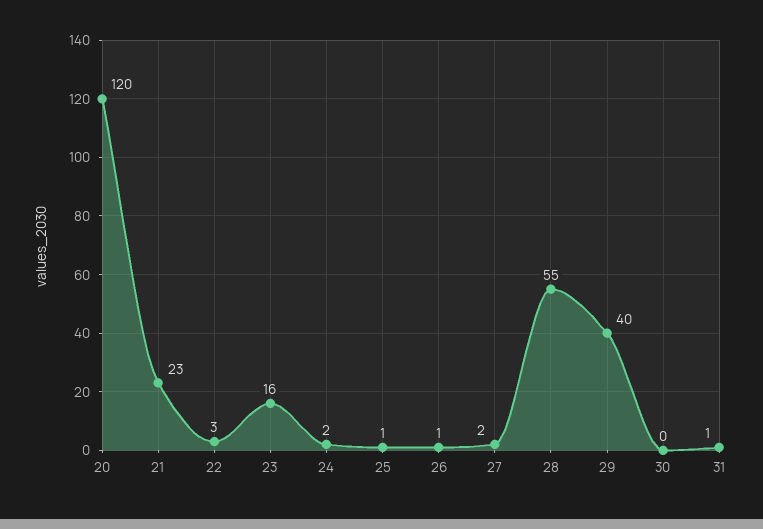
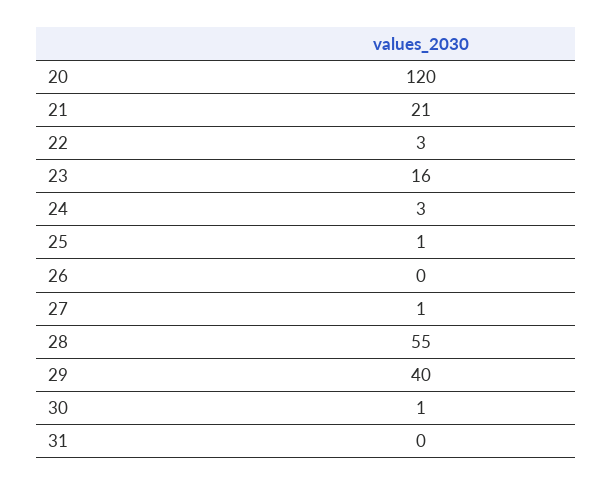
  {
    "20": 120,
-   "21": 23,
+   "21": 21,
    "22": 3,
    "23": 16,
-   "24": 2,
+   "24": 3,
    "25": 1,
-   "26": 1,
+   "26": 0,
-   "27": 2,
+   "27": 1,
    "28": 55,
    "29": 40,
-   "30": 0,
+   "30": 1,
-   "31": 1
+   "31": 0
  }

